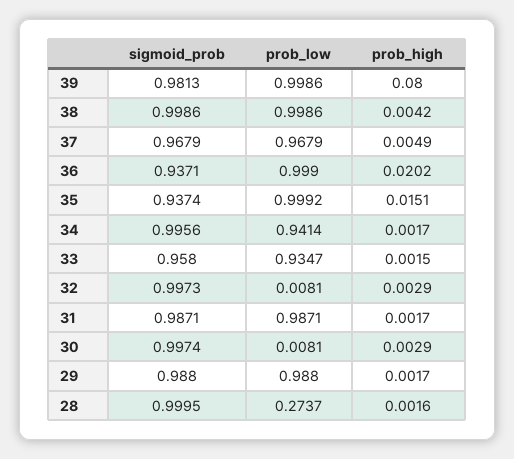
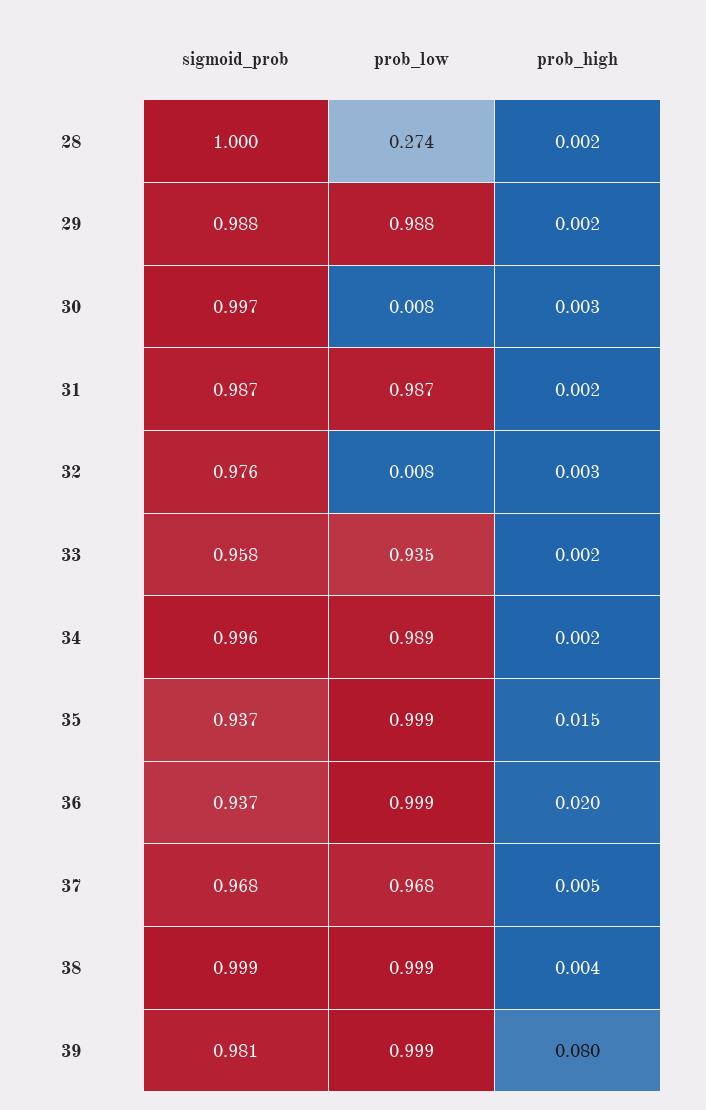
  {
    "sigmoid_prob": {
      "39": 0.9813,
      "38": 0.9986,
      "37": 0.9679,
      "36": 0.9371,
      "35": 0.9374,
      "34": 0.9956,
      "33": 0.958,
-     "32": 0.9973,
+     "32": 0.976,
      "31": 0.9871,
      "30": 0.9974,
      "29": 0.988,
      "28": 0.9995
    },
    "prob_low": {
      "39": 0.9986,
      "38": 0.9986,
      "37": 0.9679,
      "36": 0.999,
      "35": 0.9992,
-     "34": 0.9414,
+     "34": 0.989,
      "33": 0.9347,
      "32": 0.0081,
      "31": 0.9871,
      "30": 0.0081,
      "29": 0.988,
      "28": 0.2737
    },
    "prob_high": {
      "39": 0.08,
      "38": 0.0042,
      "37": 0.0049,
      "36": 0.0202,
      "35": 0.0151,
      "34": 0.0017,
      "33": 0.0015,
      "32": 0.0029,
      "31": 0.0017,
      "30": 0.0029,
      "29": 0.0017,
      "28": 0.0016
    }
  }

